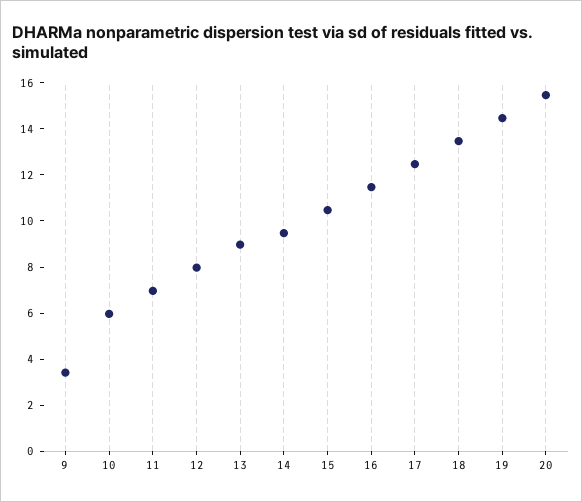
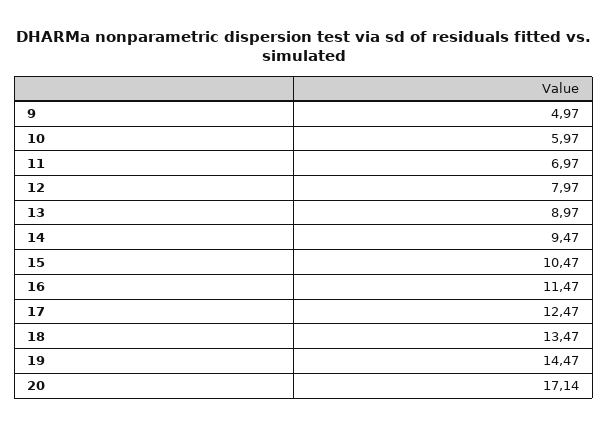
  {
-   "9": 3.5,
+   "9": 4.97,
    "10": 5.97,
    "11": 6.97,
    "12": 7.97,
    "13": 8.97,
    "14": 9.47,
    "15": 10.47,
    "16": 11.47,
    "17": 12.47,
    "18": 13.47,
    "19": 14.47,
-   "20": 15.5
+   "20": 17.14
  }

